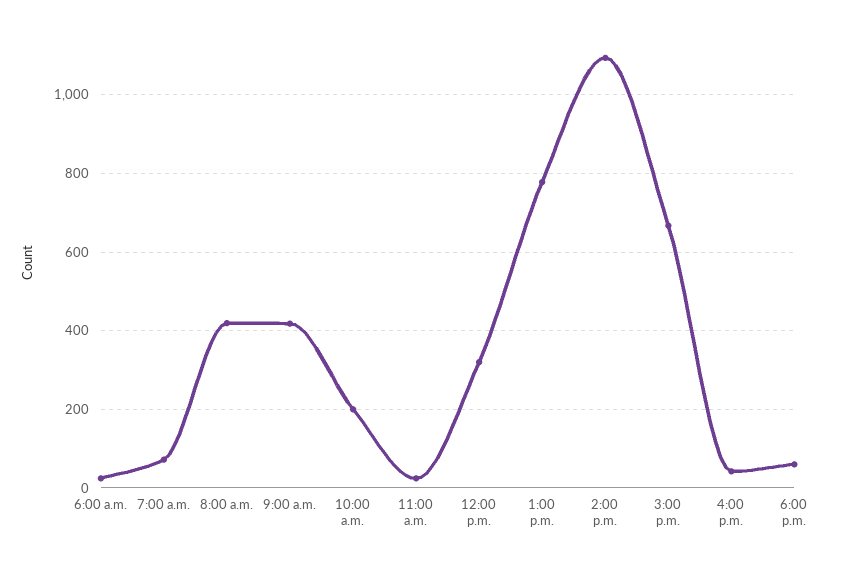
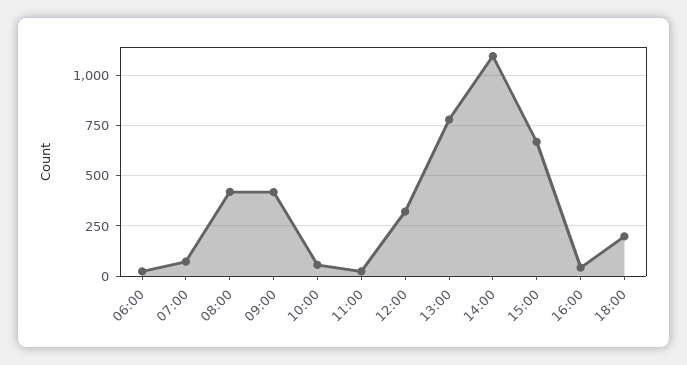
  {
    "6:00 a.m.": 20,
    "7:00 a.m.": 80,
    "8:00 a.m.": 420,
    "9:00 a.m.": 420,
-   "10:00 a.m.": 200,
+   "10:00 a.m.": 50,
    "11:00 a.m.": 20,
    "12:00 p.m.": 320,
    "1:00 p.m.": 780,
    "2:00 p.m.": 1100,
    "3:00 p.m.": 660,
    "4:00 p.m.": 40,
-   "6:00 p.m.": 60
+   "6:00 p.m.": 200
  }

